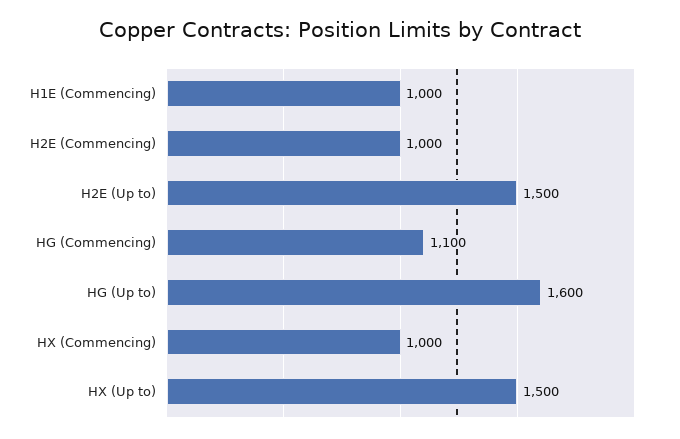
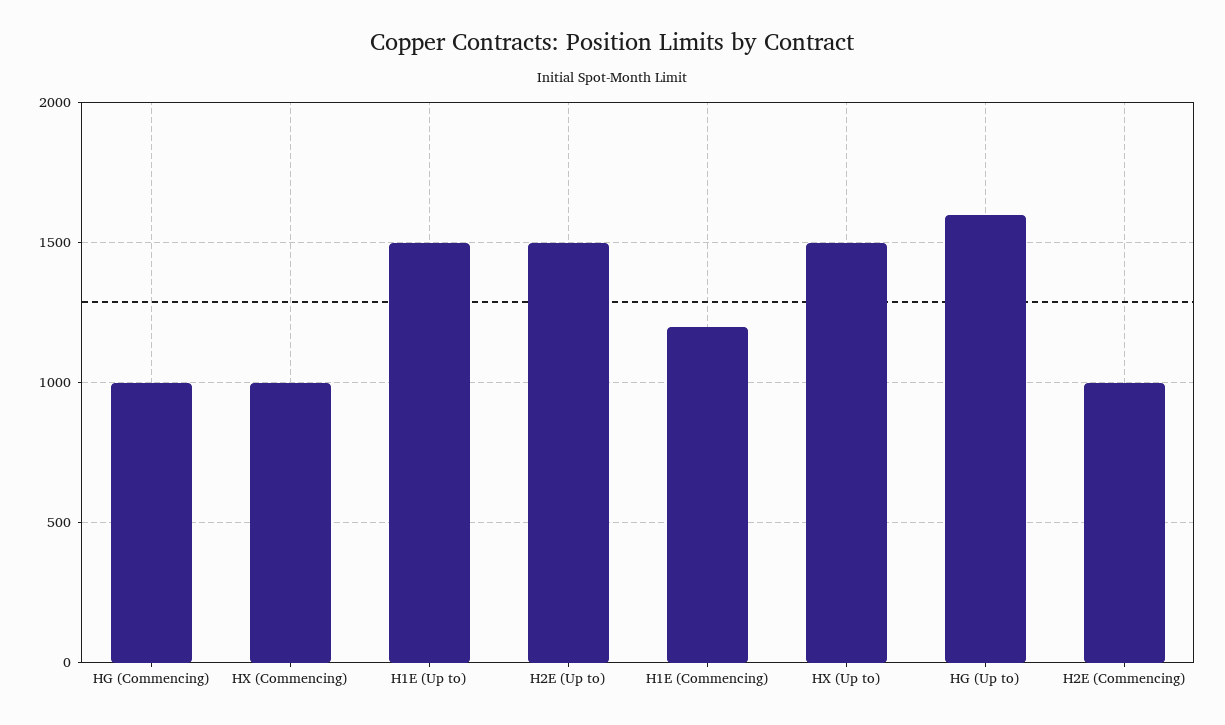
  {
-   "H1E (Commencing)": 1000,
+   "H1E (Commencing)": 1200,
    "H2E (Commencing)": 1000,
    "H2E (Up to)": 1500,
-   "HG (Commencing)": 1100,
+   "HG (Commencing)": 1000,
    "HG (Up to)": 1600,
    "HX (Commencing)": 1000,
-   "HX (Up to)": 1500
+   "HX (Up to)": 1500,
+   "H1E (Up to)": 1500
  }

